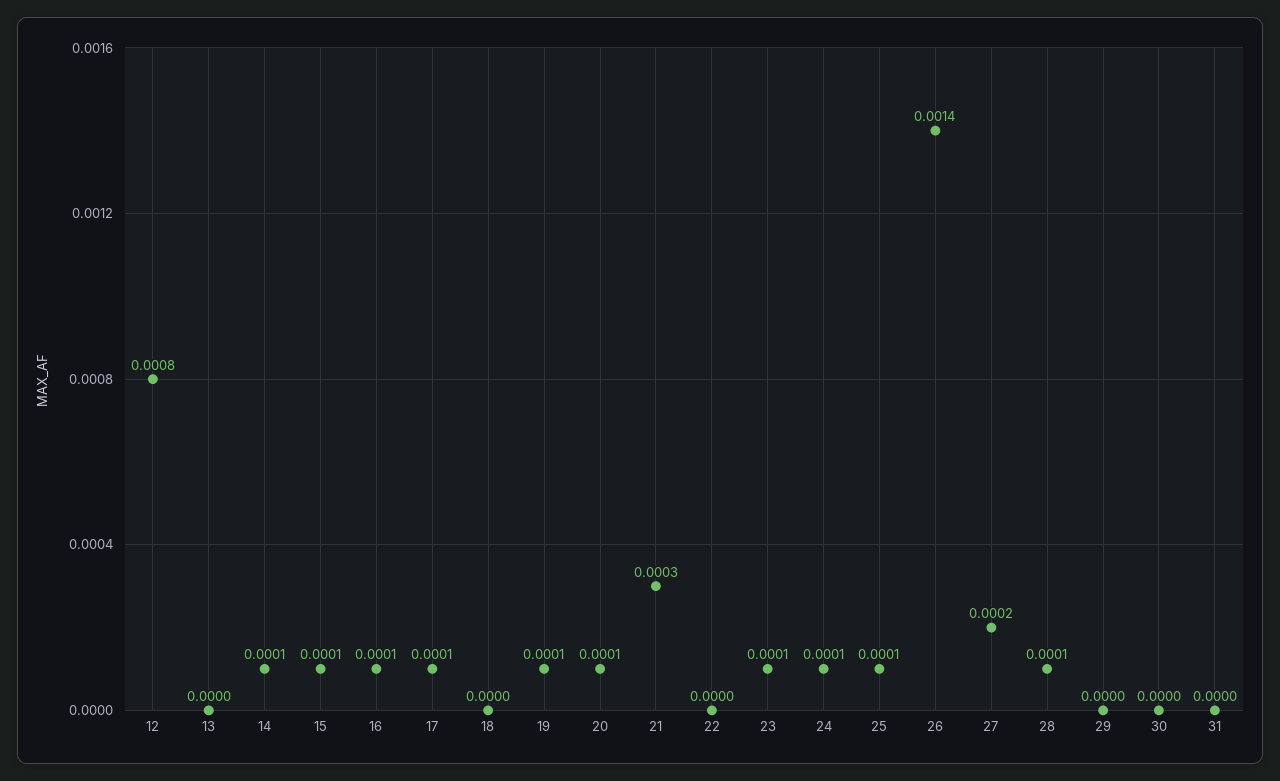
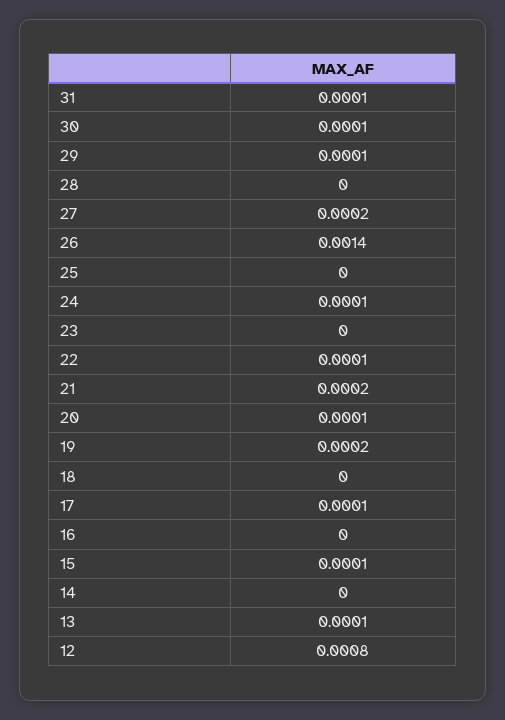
  {
    "12": 0.0008,
-   "13": 0,
+   "13": 0.0001,
-   "14": 0.0001,
+   "14": 0,
    "15": 0.0001,
-   "16": 0.0001,
+   "16": 0,
    "17": 0.0001,
    "18": 0,
-   "19": 0.0001,
+   "19": 0.0002,
    "20": 0.0001,
-   "21": 0.0003,
+   "21": 0.0002,
-   "22": 0,
+   "22": 0.0001,
-   "23": 0.0001,
+   "23": 0,
    "24": 0.0001,
-   "25": 0.0001,
+   "25": 0,
    "26": 0.0014,
    "27": 0.0002,
-   "28": 0.0001,
+   "28": 0,
-   "29": 0,
+   "29": 0.0001,
-   "30": 0,
+   "30": 0.0001,
-   "31": 0
+   "31": 0.0001
  }

